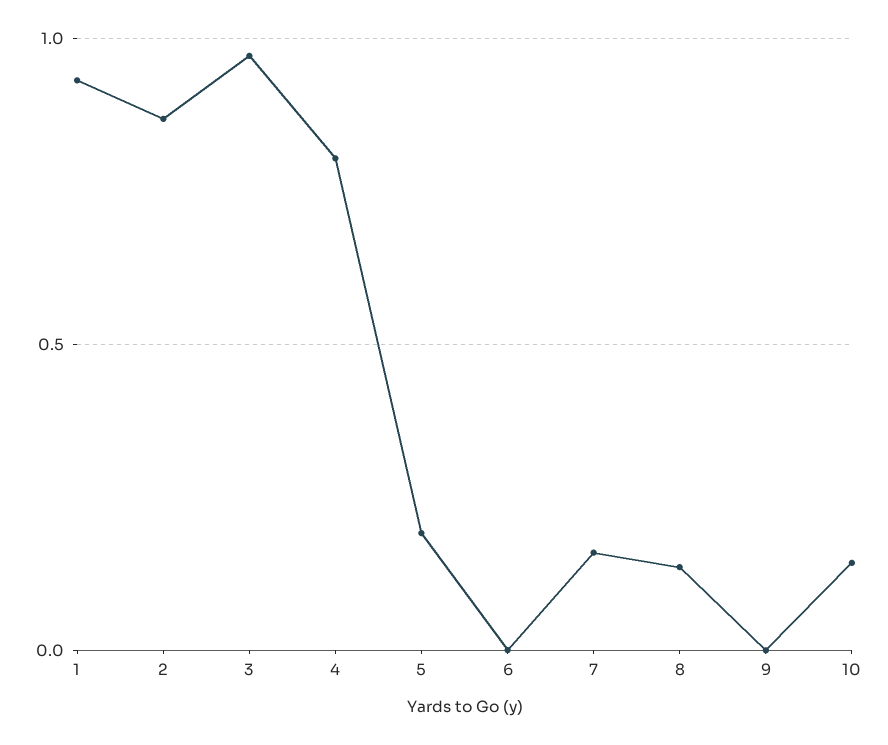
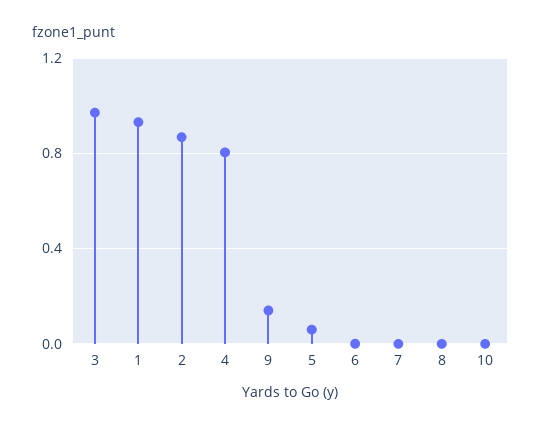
  {
    "1": 0.95,
    "2": 0.85,
    "3": 0.95,
    "4": 0.8,
-   "5": 0.2,
+   "5": 0.05,
    "6": 0,
-   "7": 0.15,
+   "7": 0,
-   "8": 0.15,
+   "8": 0,
-   "9": 0,
+   "9": 0.15,
-   "10": 0.15
+   "10": 0
  }

